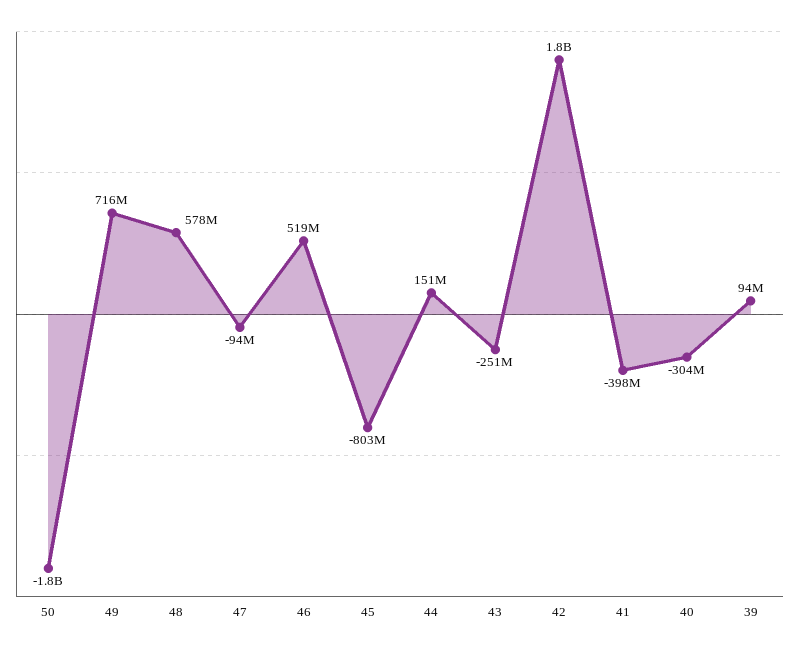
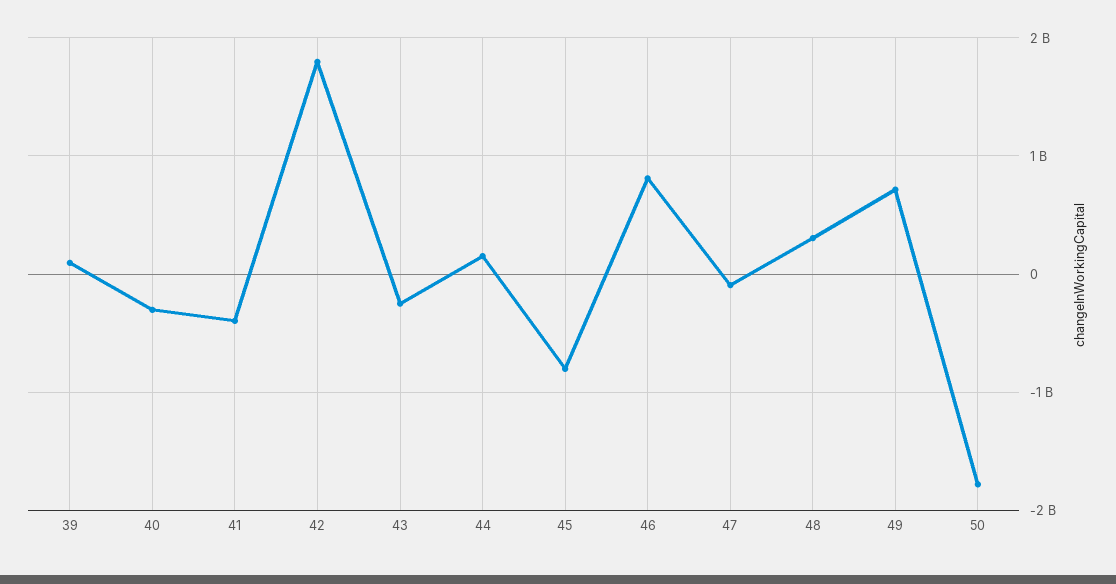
  {
    "50": -1800000000,
    "49": 716000000,
-   "48": 578000000,
+   "48": 300000000,
    "47": -94000000,
-   "46": 519000000,
+   "46": 800000000,
    "45": -803000000,
    "44": 151000000,
    "43": -251000000,
    "42": 1800000000,
    "41": -398000000,
    "40": -304000000,
    "39": 94000000
  }

